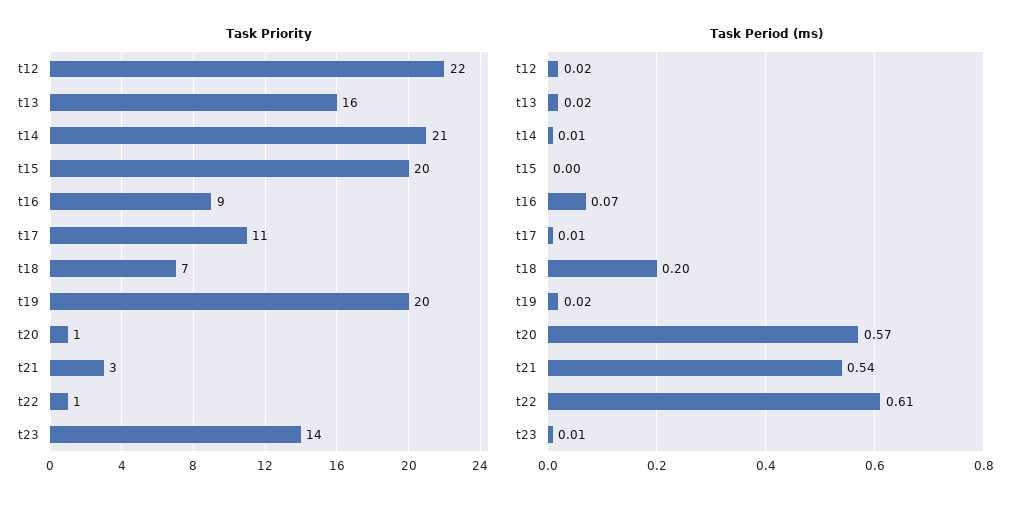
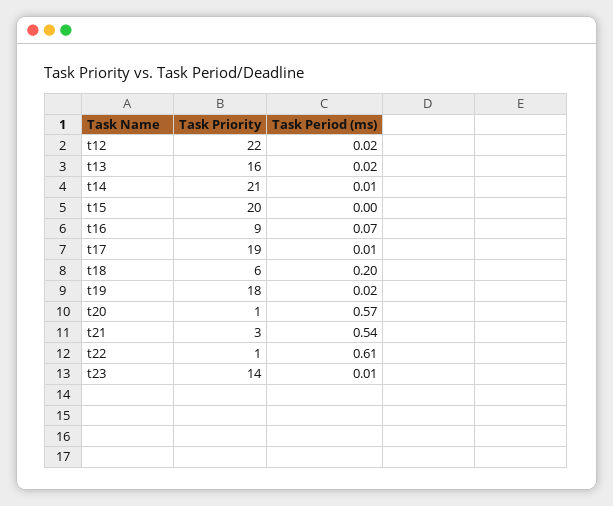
  {
    "Task Priority": {
      "t12": 22,
      "t13": 16,
      "t14": 21,
      "t15": 20,
      "t16": 9,
-     "t17": 11,
+     "t17": 19,
-     "t18": 7,
+     "t18": 6,
-     "t19": 20,
+     "t19": 18,
      "t20": 1,
      "t21": 3,
      "t22": 1,
      "t23": 14
    },
    "Task Period (ms)": {
      "t12": 0.02,
      "t13": 0.02,
      "t14": 0.01,
      "t15": 0,
      "t16": 0.07,
      "t17": 0.01,
      "t18": 0.2,
      "t19": 0.02,
      "t20": 0.57,
      "t21": 0.54,
      "t22": 0.61,
      "t23": 0.01
    }
  }

